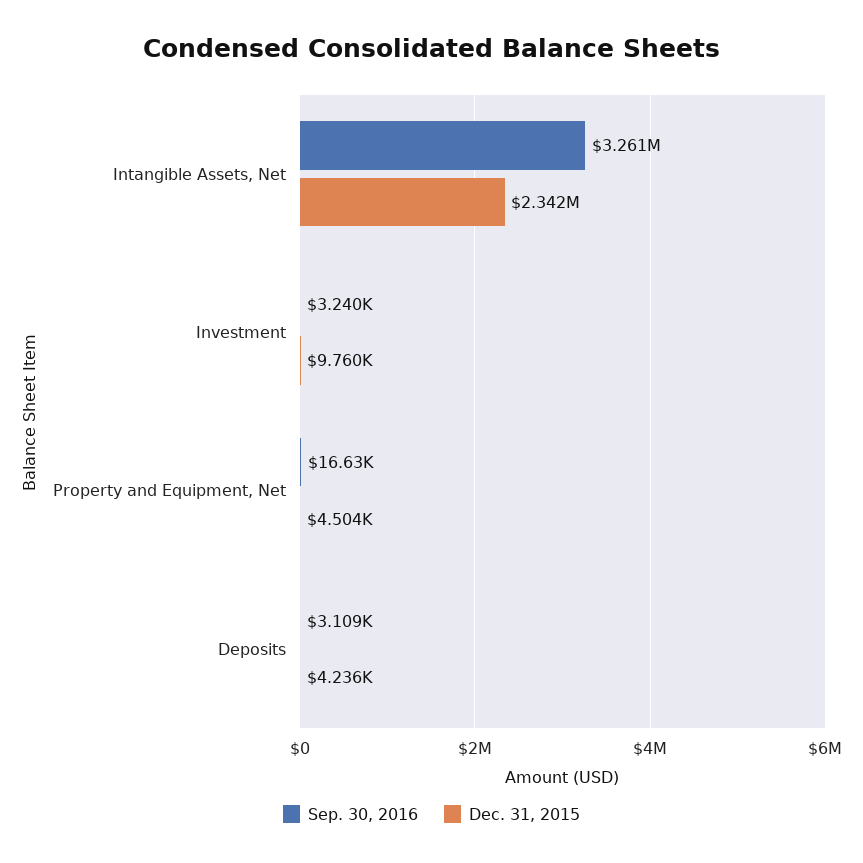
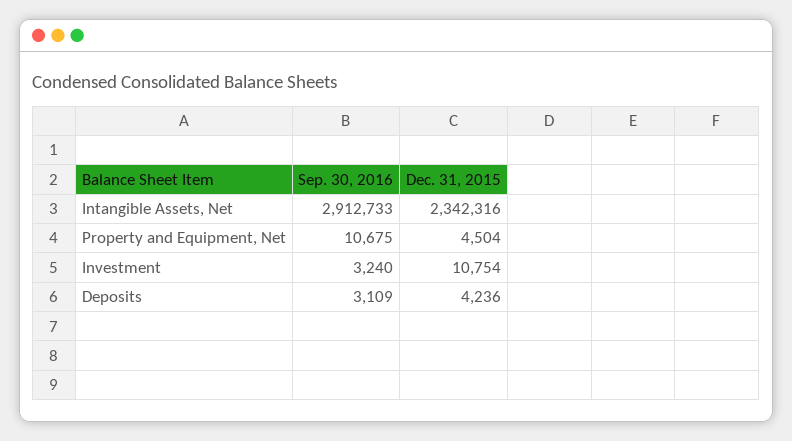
  {
    "Sep. 30, 2016": {
-     "Intangible Assets, Net": 3261000,
+     "Intangible Assets, Net": 2912733,
      "Investment": 3240,
-     "Property and Equipment, Net": 16630,
+     "Property and Equipment, Net": 10675,
      "Deposits": 3109
    },
    "Dec. 31, 2015": {
      "Intangible Assets, Net": 2342316,
-     "Investment": 9760,
+     "Investment": 10754,
      "Property and Equipment, Net": 4504,
      "Deposits": 4236
    }
  }

